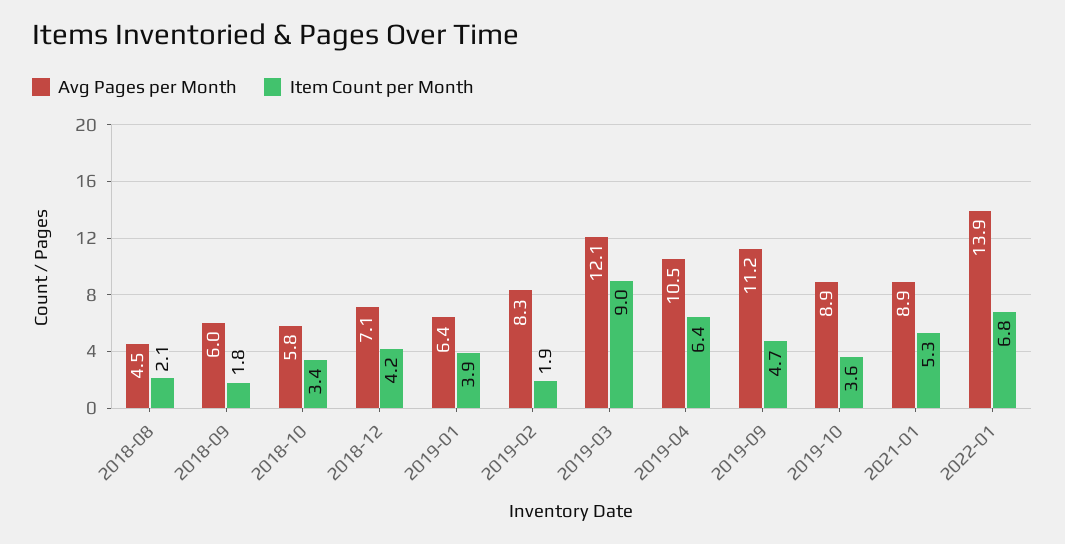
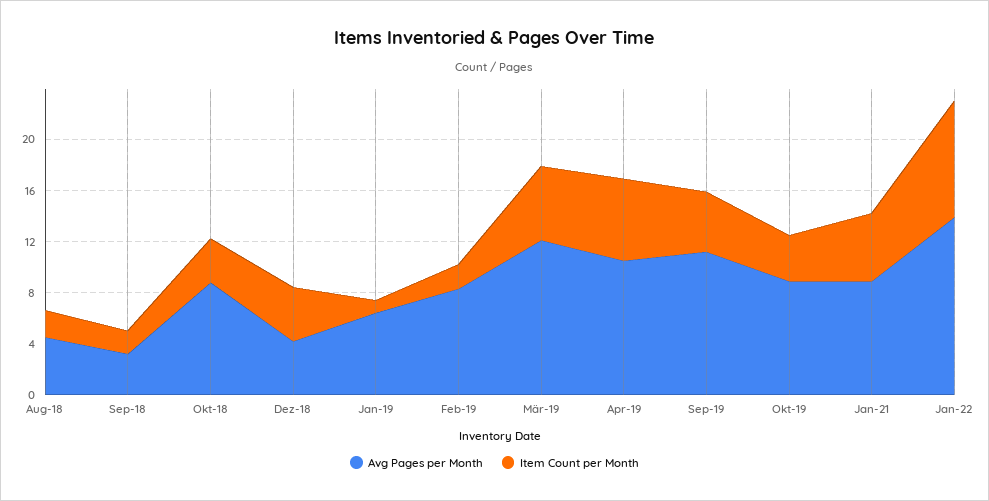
  {
    "Avg Pages per Month": {
      "2018-08": 4.5,
-     "2018-09": 6,
+     "2018-09": 3,
-     "2018-10": 5.8,
+     "2018-10": 9,
-     "2018-12": 7.1,
+     "2018-12": 4,
      "2019-01": 6.4,
      "2019-02": 8.3,
      "2019-03": 12.1,
      "2019-04": 10.5,
      "2019-09": 11.2,
      "2019-10": 8.9,
      "2021-01": 8.9,
      "2022-01": 13.9
    },
    "Item Count per Month": {
      "2018-08": 2.1,
      "2018-09": 1.8,
      "2018-10": 3.4,
      "2018-12": 4.2,
-     "2019-01": 3.9,
+     "2019-01": 1,
      "2019-02": 1.9,
-     "2019-03": 9,
+     "2019-03": 6,
      "2019-04": 6.4,
      "2019-09": 4.7,
      "2019-10": 3.6,
      "2021-01": 5.3,
-     "2022-01": 6.8
+     "2022-01": 9
    }
  }

